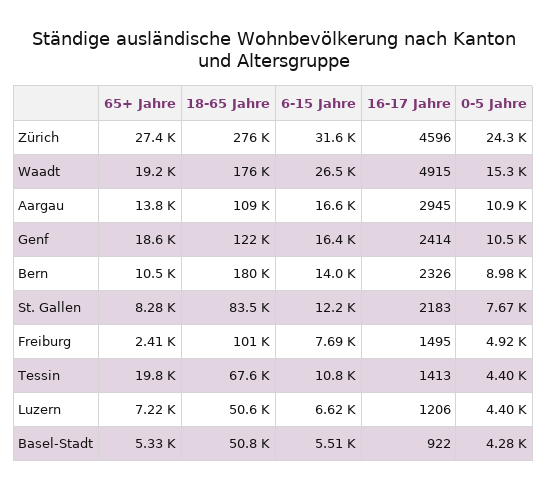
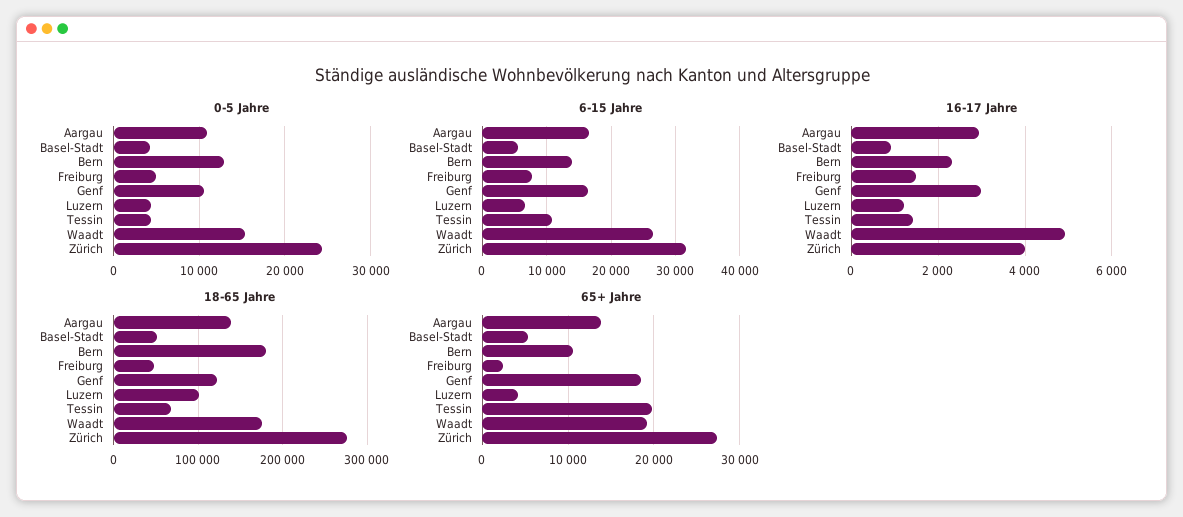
  {
    "65+ Jahre": {
      "Zürich": 27400,
      "Waadt": 19200,
      "Aargau": 13800,
      "Genf": 18600,
      "Bern": 10500,
-     "St. Gallen": 8280,
      "Freiburg": 2410,
      "Tessin": 19800,
-     "Luzern": 7220,
+     "Luzern": 4000,
      "Basel-Stadt": 5330
    },
    "18-65 Jahre": {
      "Zürich": 276000,
      "Waadt": 176000,
-     "Aargau": 109000,
+     "Aargau": 140000,
      "Genf": 122000,
      "Bern": 180000,
-     "St. Gallen": 83500,
-     "Freiburg": 101000,
+     "Freiburg": 50000,
      "Tessin": 67600,
-     "Luzern": 50600,
+     "Luzern": 100000,
      "Basel-Stadt": 50800
    },
    "6-15 Jahre": {
      "Zürich": 31600,
      "Waadt": 26500,
      "Aargau": 16600,
      "Genf": 16400,
      "Bern": 14000,
-     "St. Gallen": 12200,
      "Freiburg": 7690,
      "Tessin": 10800,
      "Luzern": 6620,
      "Basel-Stadt": 5510
    },
    "16-17 Jahre": {
-     "Zürich": 4596,
+     "Zürich": 4000,
      "Waadt": 4915,
      "Aargau": 2945,
-     "Genf": 2414,
+     "Genf": 3000,
      "Bern": 2326,
-     "St. Gallen": 2183,
      "Freiburg": 1495,
      "Tessin": 1413,
      "Luzern": 1206,
      "Basel-Stadt": 922
    },
    "0-5 Jahre": {
      "Zürich": 24300,
      "Waadt": 15300,
      "Aargau": 10900,
      "Genf": 10500,
-     "Bern": 8980,
+     "Bern": 13000,
-     "St. Gallen": 7670,
      "Freiburg": 4920,
      "Tessin": 4400,
      "Luzern": 4400,
      "Basel-Stadt": 4280
    }
  }

